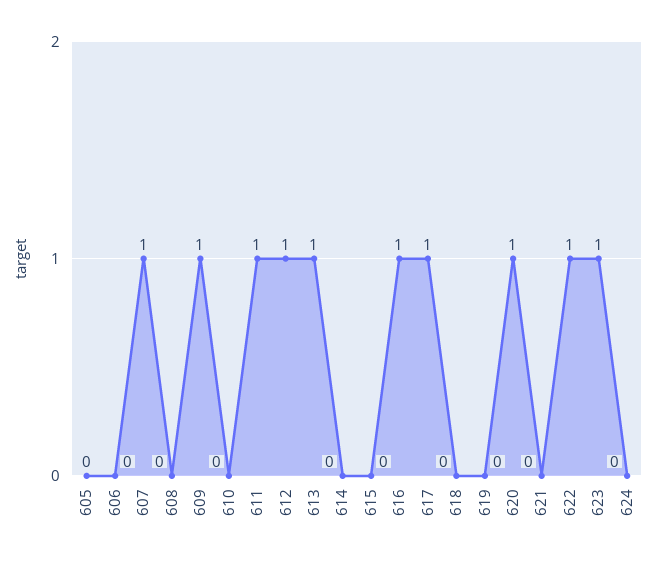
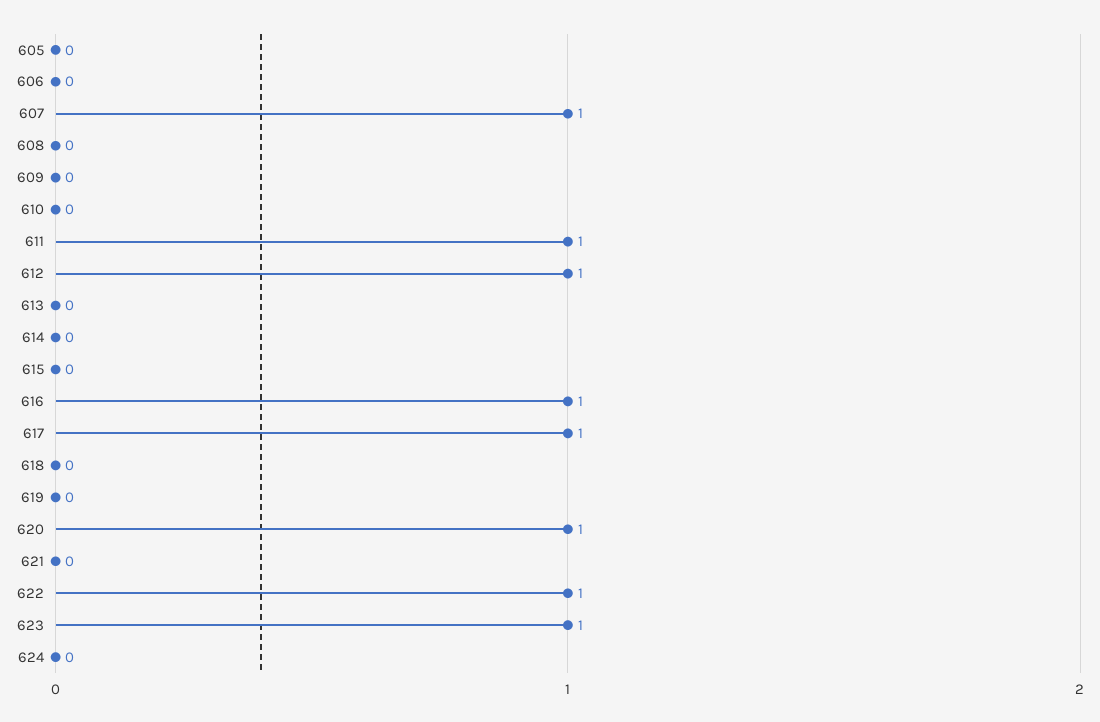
  {
    "605": 0,
    "606": 0,
    "607": 1,
    "608": 0,
-   "609": 1,
+   "609": 0,
    "610": 0,
    "611": 1,
    "612": 1,
-   "613": 1,
+   "613": 0,
    "614": 0,
    "615": 0,
    "616": 1,
    "617": 1,
    "618": 0,
    "619": 0,
    "620": 1,
    "621": 0,
    "622": 1,
    "623": 1,
    "624": 0
  }

